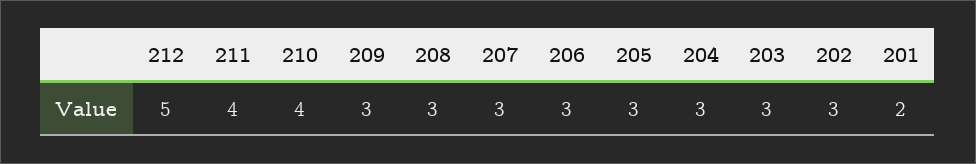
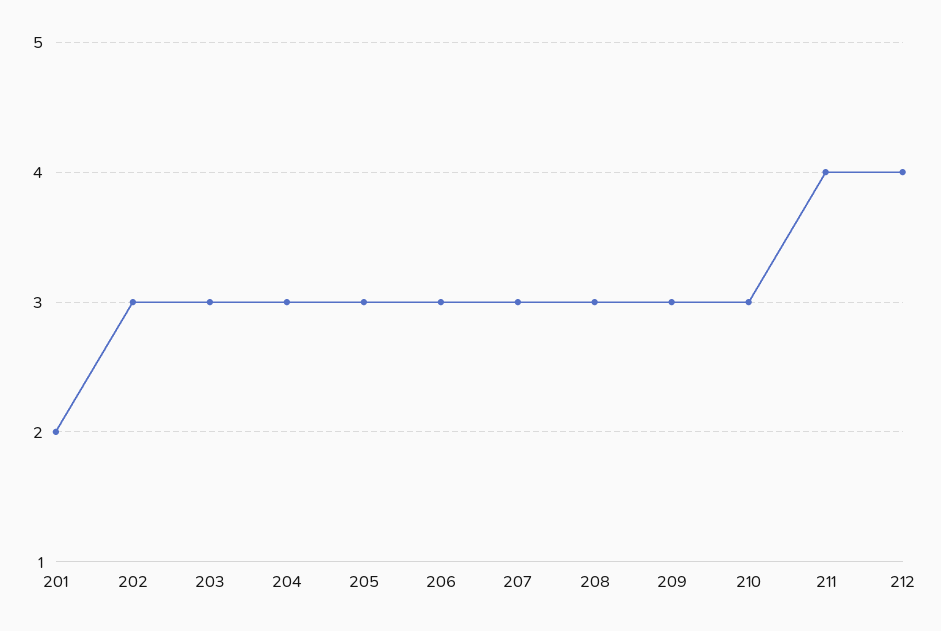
  {
-   "212": 5,
+   "212": 4,
    "211": 4,
-   "210": 4,
+   "210": 3,
    "209": 3,
    "208": 3,
    "207": 3,
    "206": 3,
    "205": 3,
    "204": 3,
    "203": 3,
    "202": 3,
    "201": 2
  }

